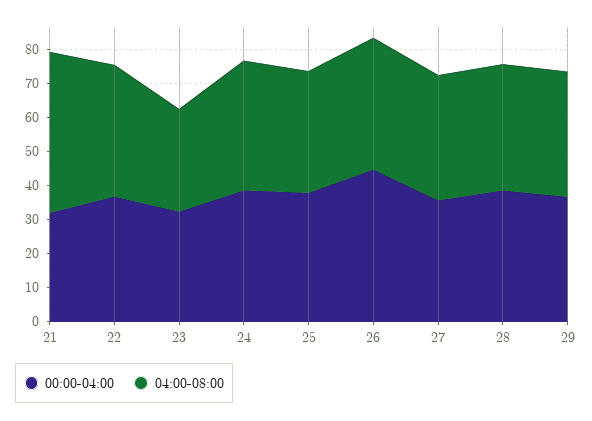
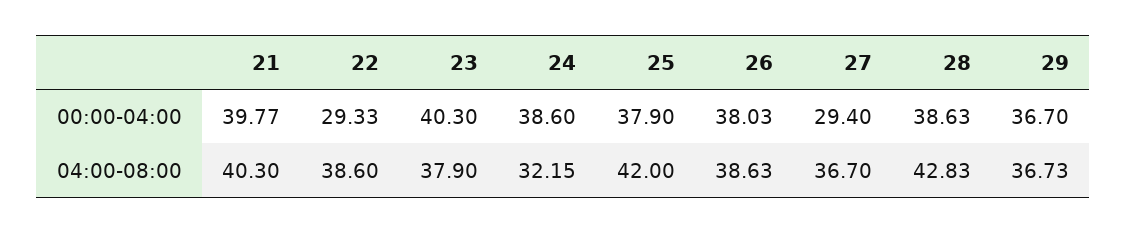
  {
    "00:00-04:00": {
-     "21": 32.5,
+     "21": 39.77,
-     "22": 37.5,
+     "22": 29.33,
-     "23": 32.5,
+     "23": 40.3,
      "24": 38.6,
      "25": 37.9,
-     "26": 45,
+     "26": 38.03,
-     "27": 35,
+     "27": 29.4,
      "28": 38.63,
      "29": 36.7
    },
    "04:00-08:00": {
-     "21": 47.5,
+     "21": 40.3,
      "22": 38.6,
-     "23": 30,
+     "23": 37.9,
-     "24": 37.5,
+     "24": 32.15,
-     "25": 35,
+     "25": 42,
      "26": 38.63,
      "27": 36.7,
-     "28": 37.5,
+     "28": 42.83,
      "29": 36.73
    }
  }

